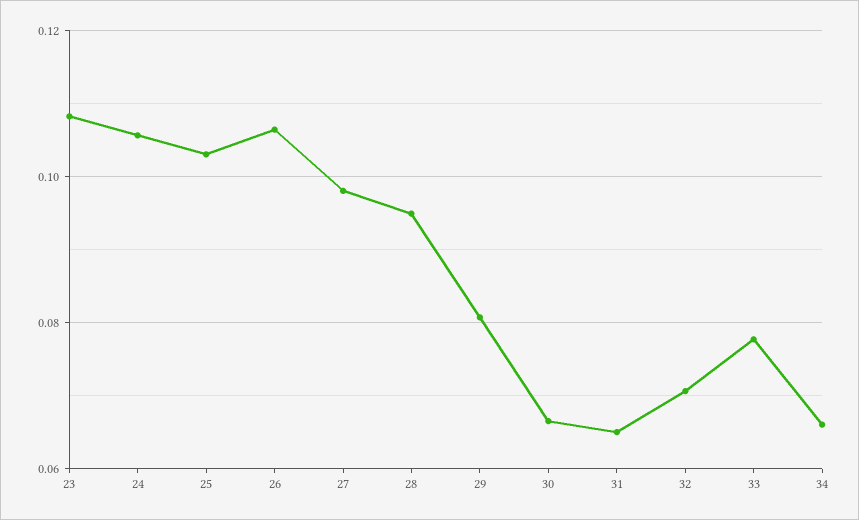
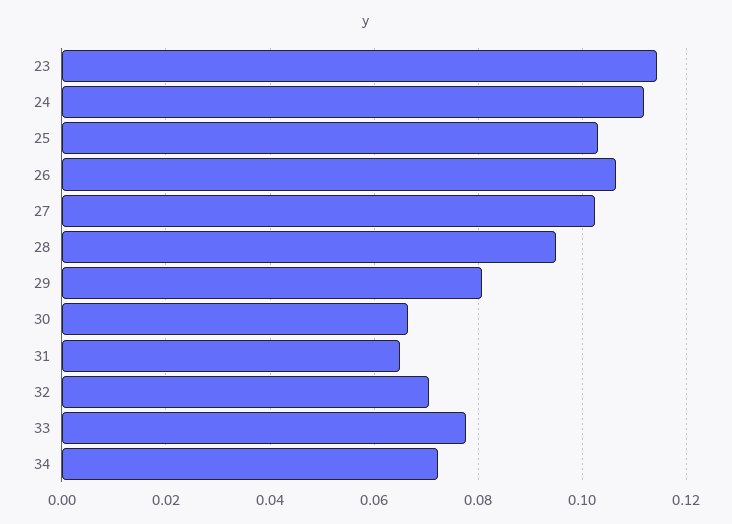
  {
-   "23": 0.108,
+   "23": 0.114,
-   "24": 0.106,
+   "24": 0.112,
    "25": 0.104,
    "26": 0.106,
-   "27": 0.098,
+   "27": 0.102,
    "28": 0.094,
    "29": 0.08,
    "30": 0.066,
    "31": 0.066,
    "32": 0.07,
    "33": 0.078,
-   "34": 0.066
+   "34": 0.072
  }

